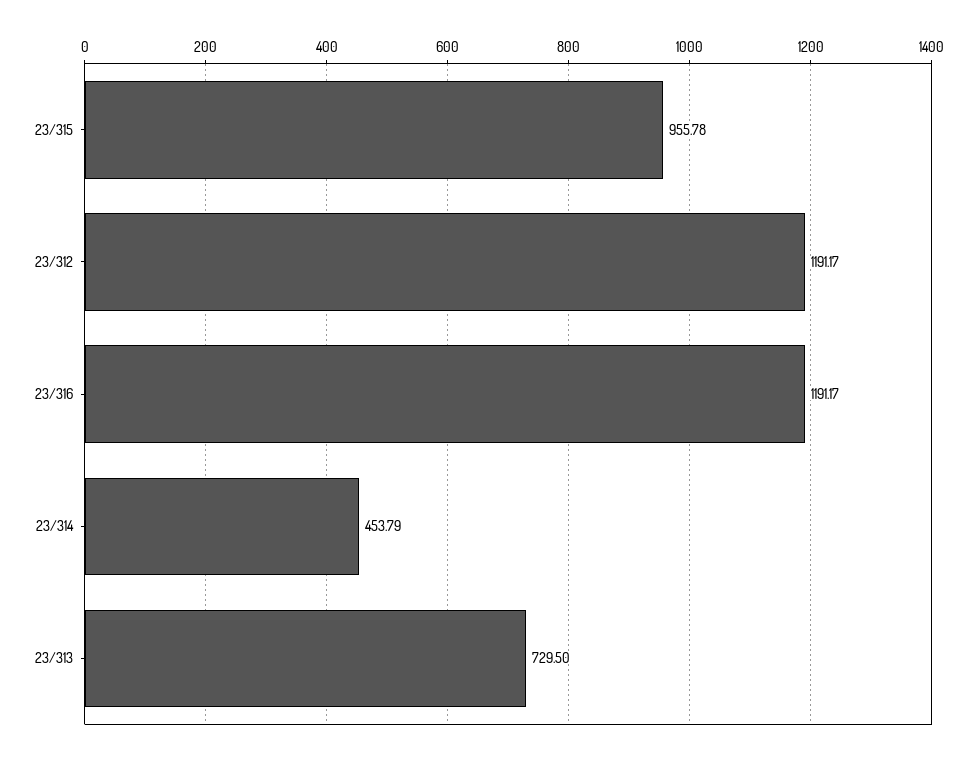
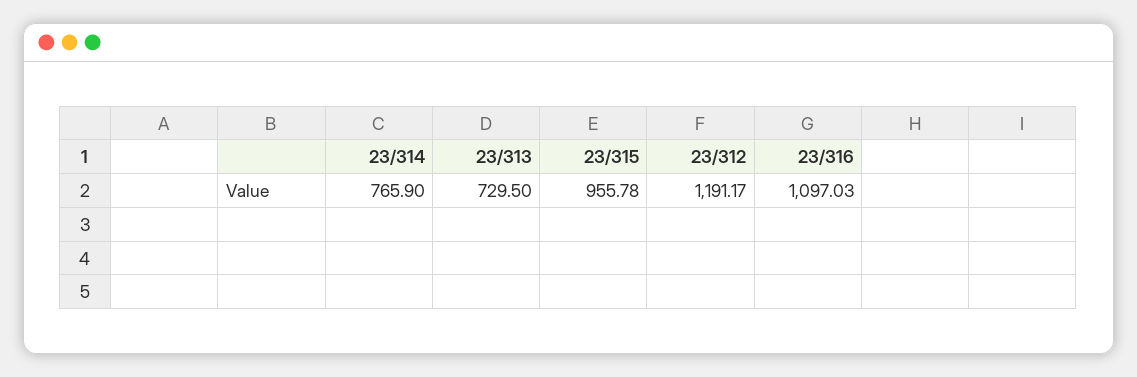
  {
    "23/315": 955.78,
    "23/312": 1191.17,
-   "23/316": 1191.17,
+   "23/316": 1097.03,
-   "23/314": 453.79,
+   "23/314": 765.9,
    "23/313": 729.5
  }

